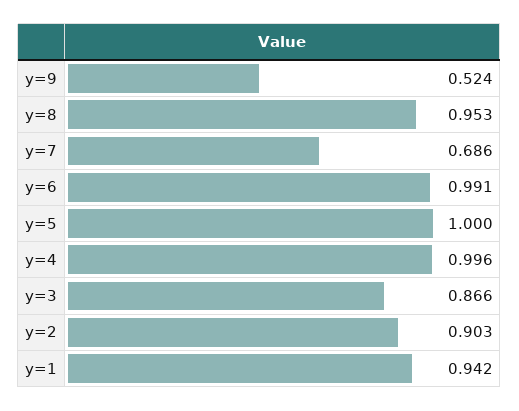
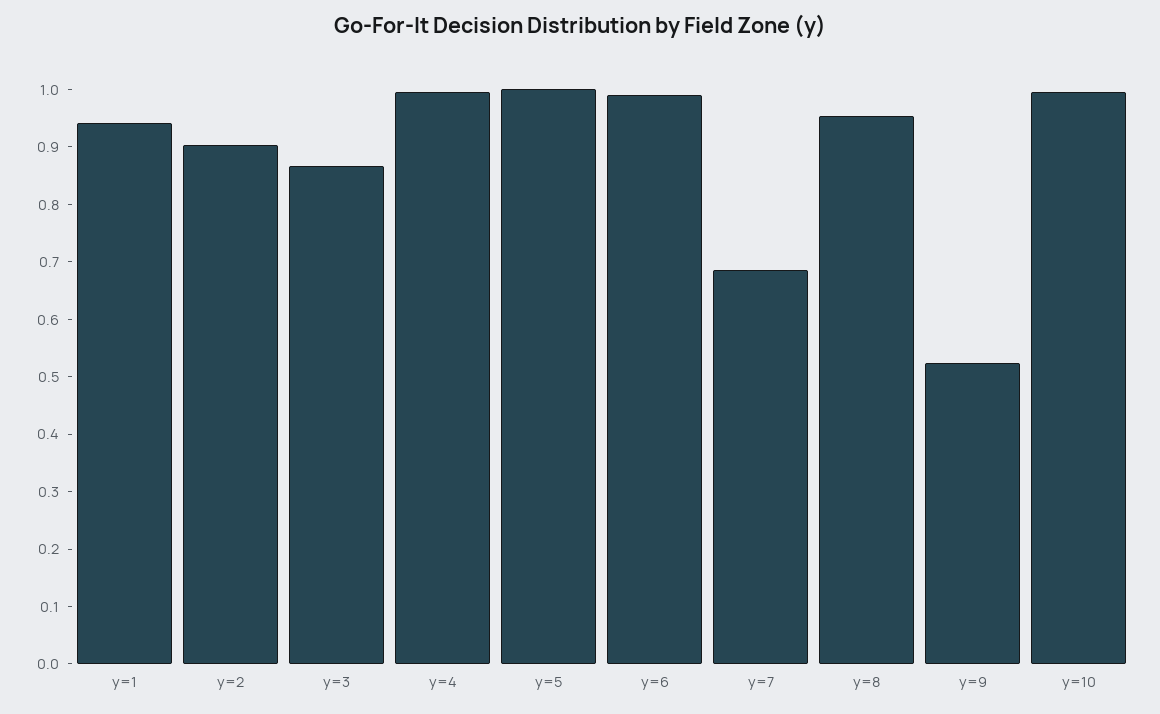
  {
    "y=9": 0.524,
    "y=8": 0.953,
    "y=7": 0.686,
    "y=6": 0.991,
    "y=5": 1,
    "y=4": 0.996,
    "y=3": 0.866,
    "y=2": 0.903,
-   "y=1": 0.942
+   "y=1": 0.942,
+   "y=10": 1
  }

